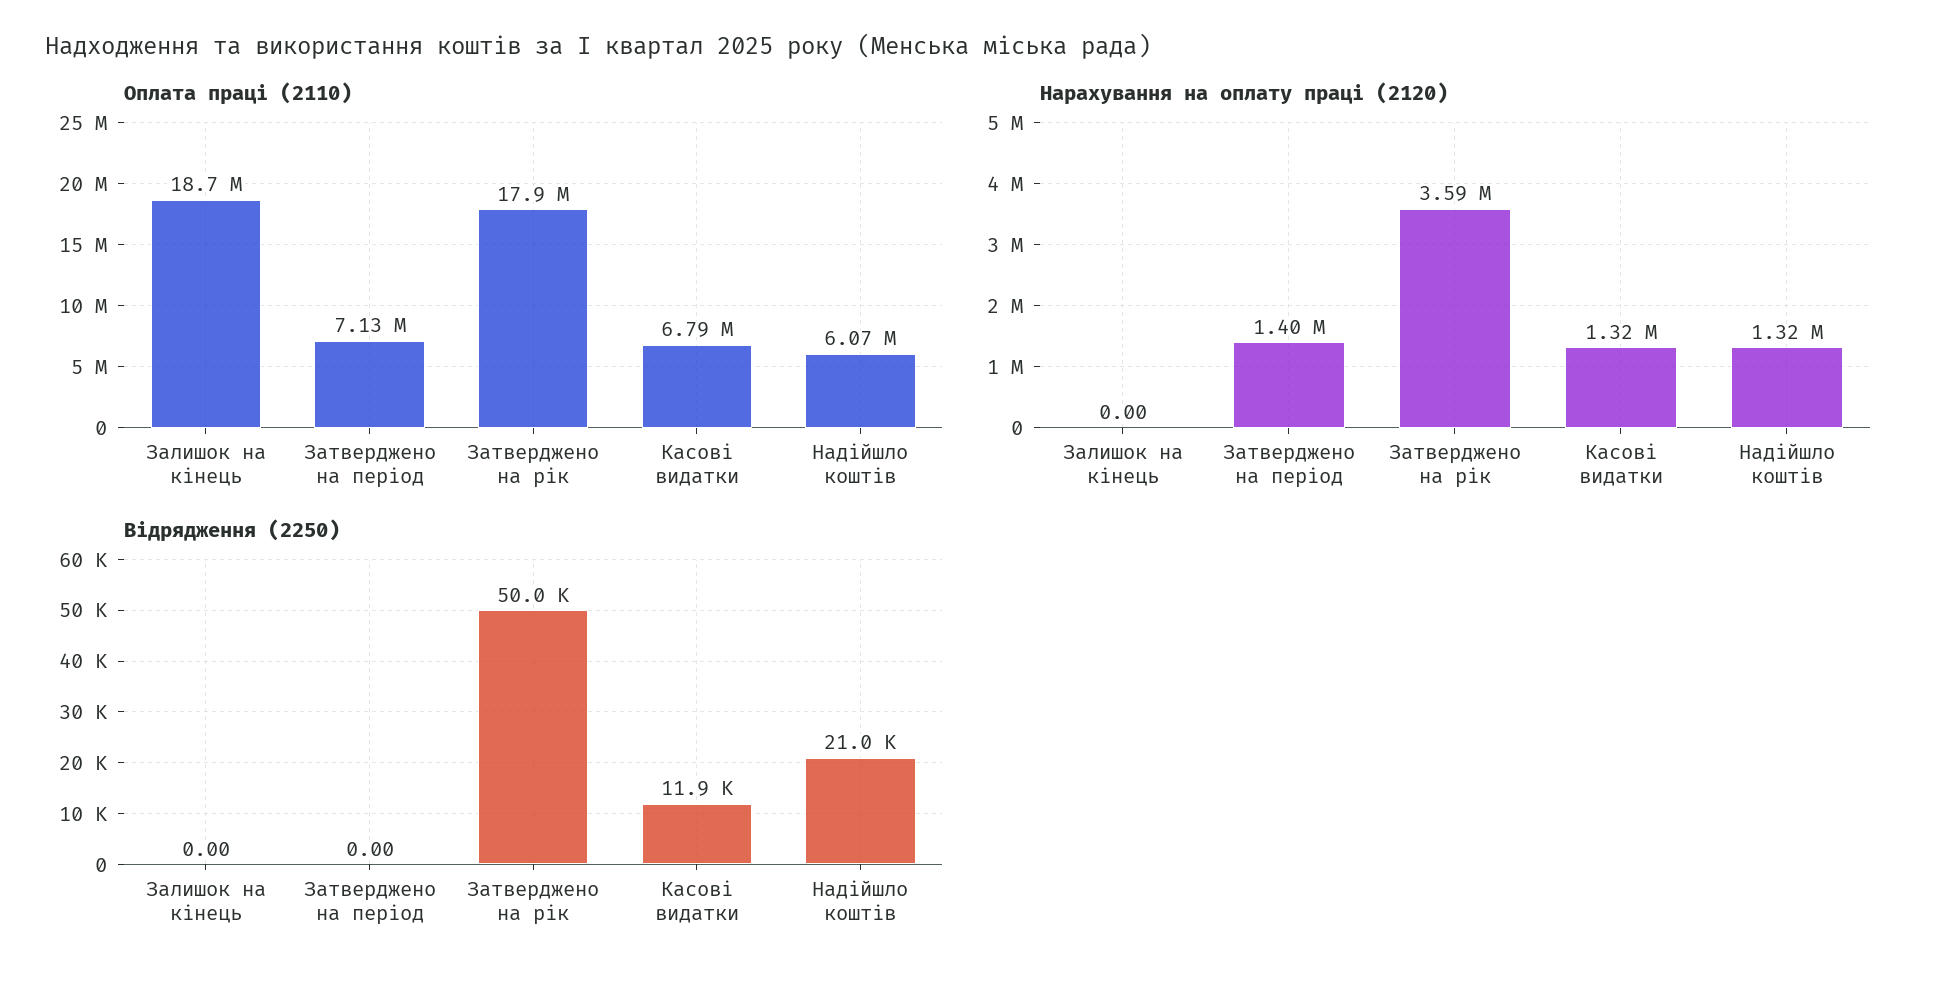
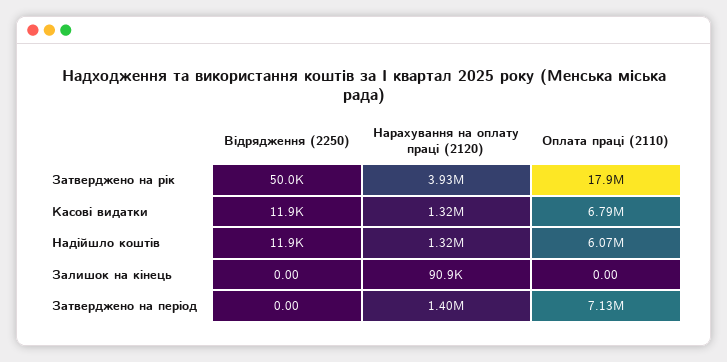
  {
    "Оплата праці (2110)": {
-     "Залишок на кінець": 18700000,
+     "Залишок на кінець": 0,
      "Затверджено на період": 7130000,
      "Затверджено на рік": 17900000,
      "Касові видатки": 6790000,
      "Надійшло коштів": 6070000
    },
    "Нарахування на оплату праці (2120)": {
-     "Залишок на кінець": 0,
+     "Залишок на кінець": 90900,
      "Затверджено на період": 1400000,
-     "Затверджено на рік": 3590000,
+     "Затверджено на рік": 3930000,
      "Касові видатки": 1320000,
      "Надійшло коштів": 1320000
    },
    "Відрядження (2250)": {
      "Залишок на кінець": 0,
      "Затверджено на період": 0,
      "Затверджено на рік": 50000,
      "Касові видатки": 11900,
-     "Надійшло коштів": 21000
+     "Надійшло коштів": 11900
    }
  }

